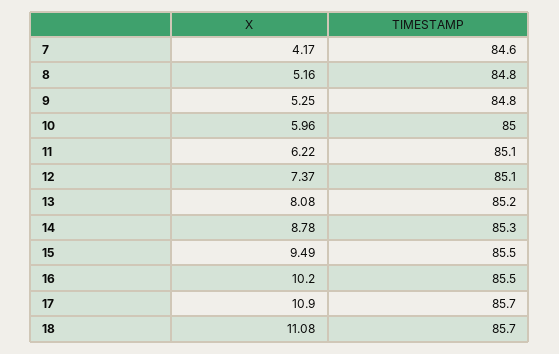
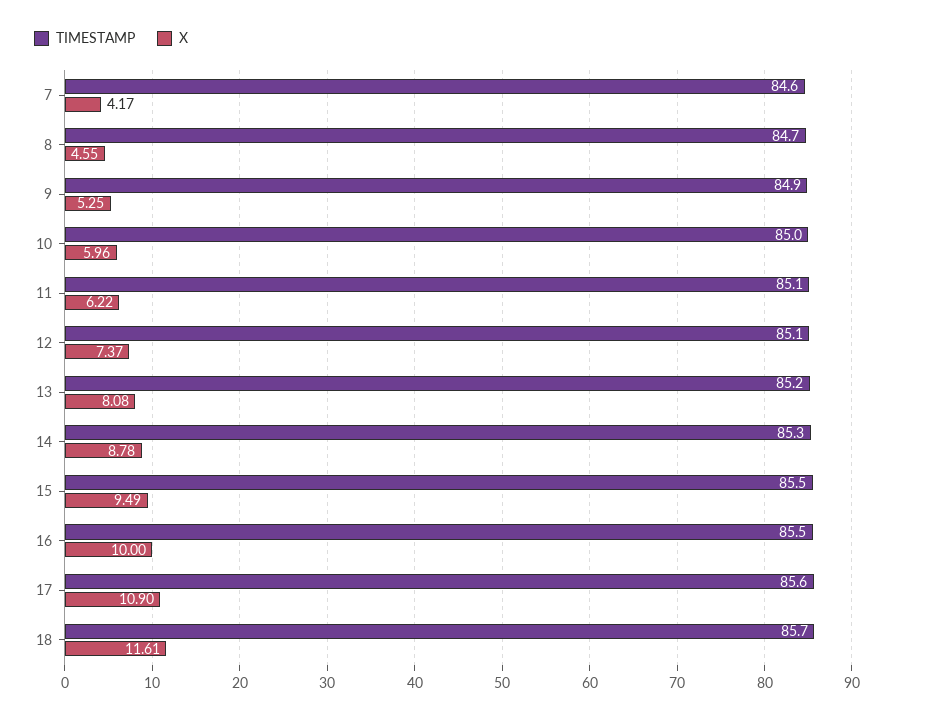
  {
    "X": {
      "7": 4.17,
-     "8": 5.16,
+     "8": 4.55,
      "9": 5.25,
      "10": 5.96,
      "11": 6.22,
      "12": 7.37,
      "13": 8.08,
      "14": 8.78,
      "15": 9.49,
-     "16": 10.2,
+     "16": 10,
      "17": 10.9,
-     "18": 11.08
+     "18": 11.61
    },
    "TIMESTAMP": {
      "7": 84.6,
-     "8": 84.8,
+     "8": 84.7,
-     "9": 84.8,
+     "9": 84.9,
      "10": 85,
      "11": 85.1,
      "12": 85.1,
      "13": 85.2,
      "14": 85.3,
      "15": 85.5,
      "16": 85.5,
-     "17": 85.7,
+     "17": 85.6,
      "18": 85.7
    }
  }

